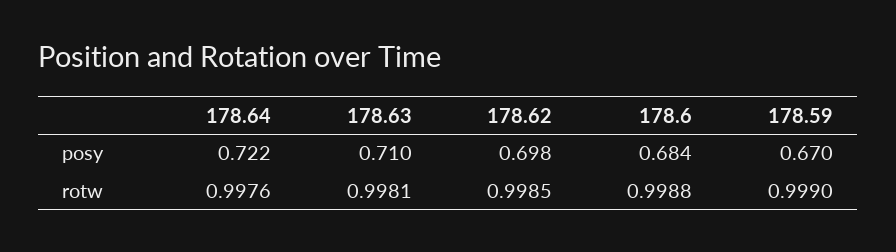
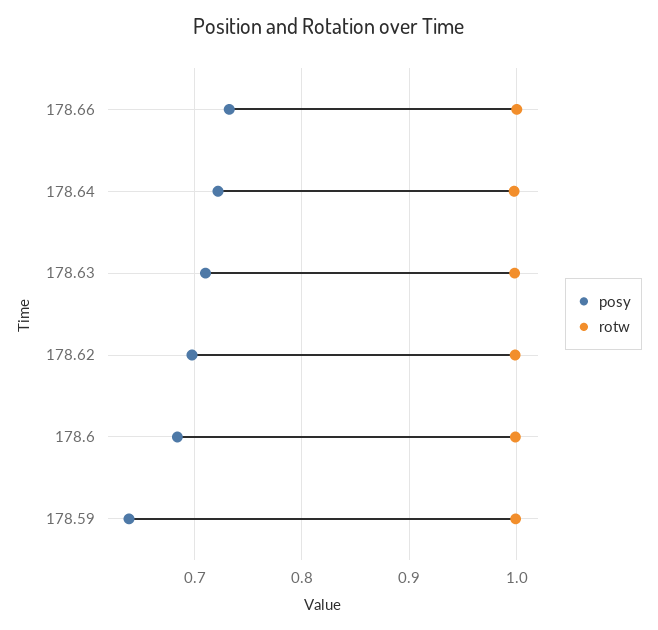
  {
    "posy": {
      "178.64": 0.722,
      "178.63": 0.71,
      "178.62": 0.698,
      "178.6": 0.684,
-     "178.59": 0.67
+     "178.59": 0.64,
+     "178.66": 0.73
    },
    "rotw": {
      "178.64": 0.9976,
      "178.63": 0.9981,
      "178.62": 0.9985,
      "178.6": 0.9988,
-     "178.59": 0.999
+     "178.59": 0.999,
+     "178.66": 1
    }
  }

